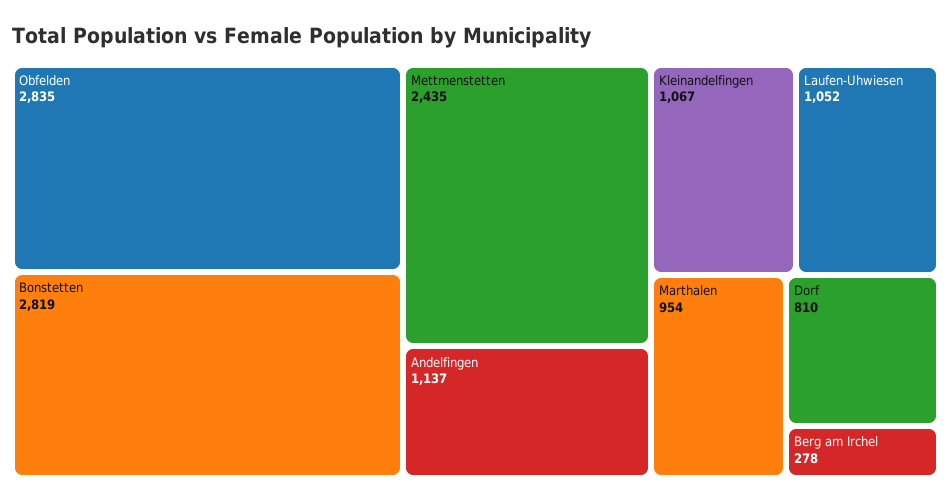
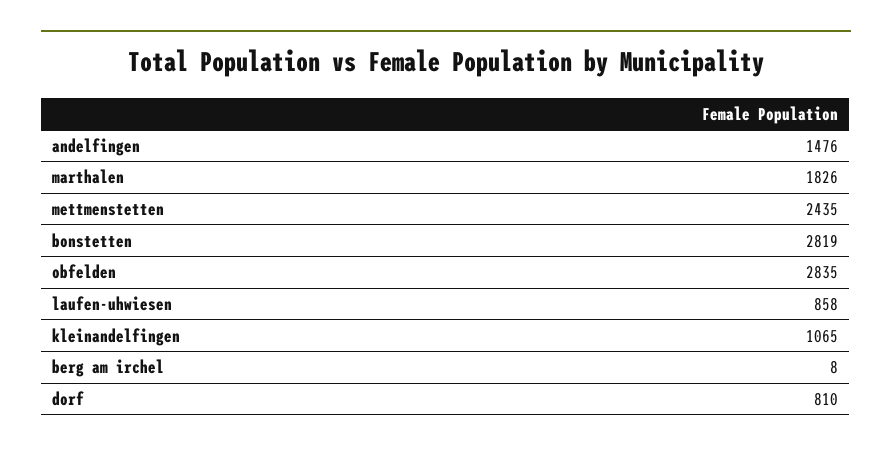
  {
    "Obfelden": 2835,
    "Bonstetten": 2819,
    "Mettmenstetten": 2435,
-   "Andelfingen": 1137,
+   "Andelfingen": 1476,
-   "Kleinandelfingen": 1067,
+   "Kleinandelfingen": 1065,
-   "Laufen-Uhwiesen": 1052,
+   "Laufen-Uhwiesen": 858,
-   "Marthalen": 954,
+   "Marthalen": 1826,
    "Dorf": 810,
-   "Berg am Irchel": 278
+   "Berg am Irchel": 8
  }

